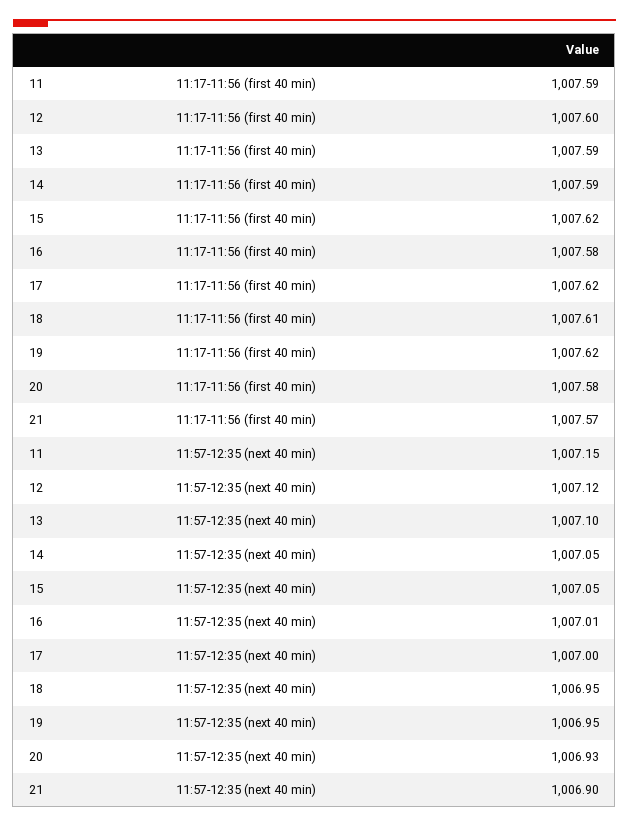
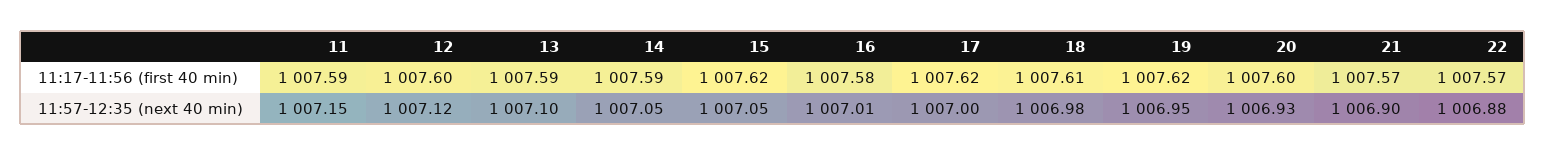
  {
    "11": {
      "11:17-11:56 (first 40 min)": 1007.59,
      "11:57-12:35 (next 40 min)": 1007.15
    },
    "12": {
      "11:17-11:56 (first 40 min)": 1007.6,
      "11:57-12:35 (next 40 min)": 1007.12
    },
    "13": {
      "11:17-11:56 (first 40 min)": 1007.59,
      "11:57-12:35 (next 40 min)": 1007.1
    },
    "14": {
      "11:17-11:56 (first 40 min)": 1007.59,
      "11:57-12:35 (next 40 min)": 1007.05
    },
    "15": {
      "11:17-11:56 (first 40 min)": 1007.62,
      "11:57-12:35 (next 40 min)": 1007.05
    },
    "16": {
      "11:17-11:56 (first 40 min)": 1007.58,
      "11:57-12:35 (next 40 min)": 1007.01
    },
    "17": {
      "11:17-11:56 (first 40 min)": 1007.62,
      "11:57-12:35 (next 40 min)": 1007
    },
    "18": {
      "11:17-11:56 (first 40 min)": 1007.61,
-     "11:57-12:35 (next 40 min)": 1006.95
+     "11:57-12:35 (next 40 min)": 1006.98
    },
    "19": {
      "11:17-11:56 (first 40 min)": 1007.62,
      "11:57-12:35 (next 40 min)": 1006.95
    },
    "20": {
-     "11:17-11:56 (first 40 min)": 1007.58,
+     "11:17-11:56 (first 40 min)": 1007.6,
      "11:57-12:35 (next 40 min)": 1006.93
    },
    "21": {
      "11:17-11:56 (first 40 min)": 1007.57,
      "11:57-12:35 (next 40 min)": 1006.9
-   }
+   },
+   "22": {
+     "11:17-11:56 (first 40 min)": 1007.57,
+     "11:57-12:35 (next 40 min)": 1006.88
+   }
  }

